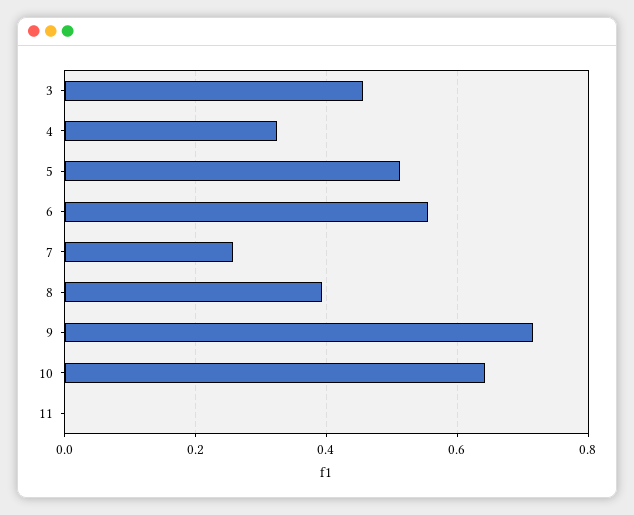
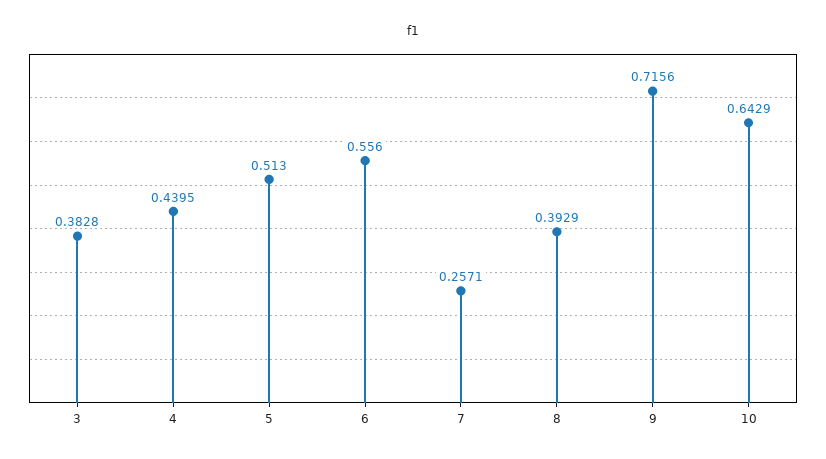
  {
-   "3": 0.46,
+   "3": 0.3828,
-   "4": 0.32,
+   "4": 0.4395,
    "5": 0.513,
    "6": 0.556,
    "7": 0.2571,
    "8": 0.3929,
    "9": 0.7156,
-   "10": 0.6429,
+   "10": 0.6429
-   "11": 0
  }

